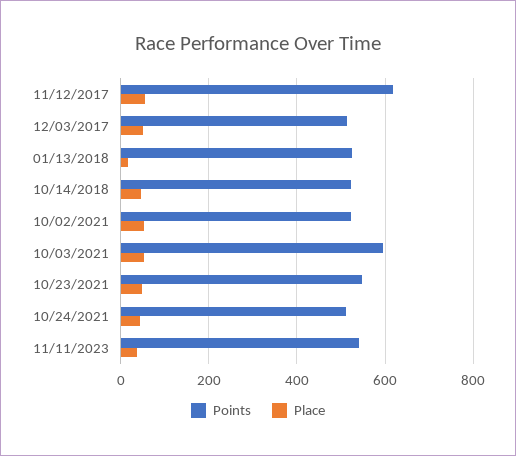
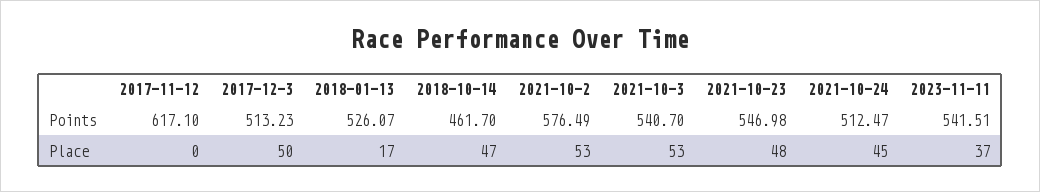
  {
    "Points": {
      "11/12/2017": 617.1,
      "12/03/2017": 513.23,
      "01/13/2018": 526.07,
-     "10/14/2018": 520,
+     "10/14/2018": 461.7,
-     "10/02/2021": 520,
+     "10/02/2021": 576.49,
-     "10/03/2021": 600,
+     "10/03/2021": 540.7,
      "10/23/2021": 546.98,
      "10/24/2021": 512.47,
      "11/11/2023": 541.51
    },
    "Place": {
-     "11/12/2017": 60,
+     "11/12/2017": 0,
      "12/03/2017": 50,
      "01/13/2018": 17,
      "10/14/2018": 47,
      "10/02/2021": 53,
      "10/03/2021": 53,
      "10/23/2021": 48,
      "10/24/2021": 45,
      "11/11/2023": 37
    }
  }

